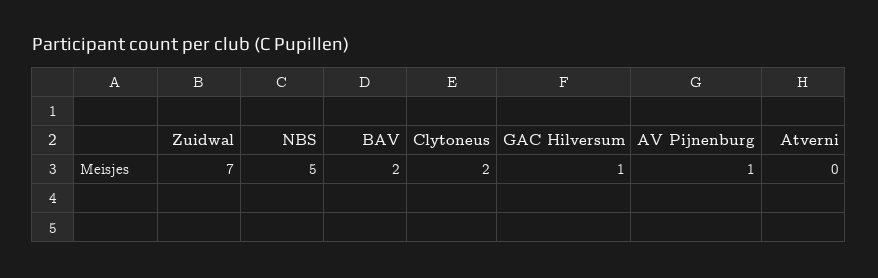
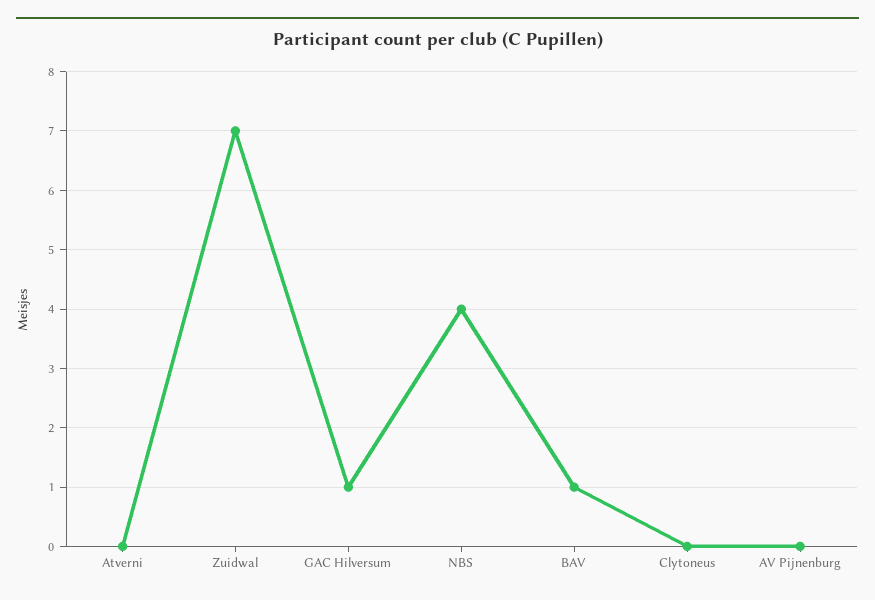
  {
    "Zuidwal": 7,
-   "NBS": 5,
+   "NBS": 4,
-   "BAV": 2,
+   "BAV": 1,
-   "Clytoneus": 2,
+   "Clytoneus": 0,
    "GAC Hilversum": 1,
-   "AV Pijnenburg": 1,
+   "AV Pijnenburg": 0,
    "Atverni": 0
  }

